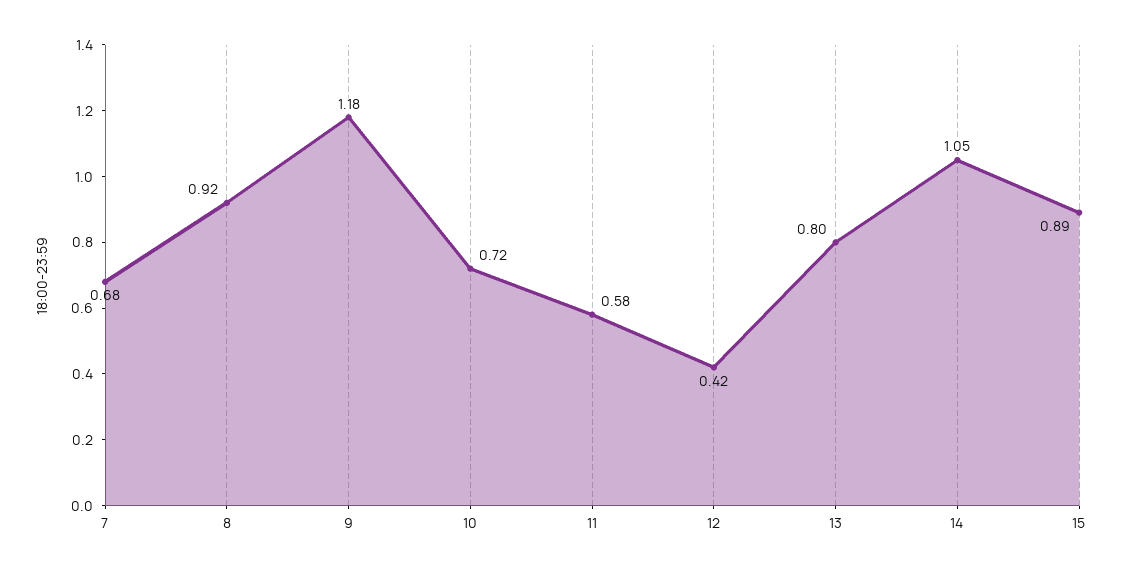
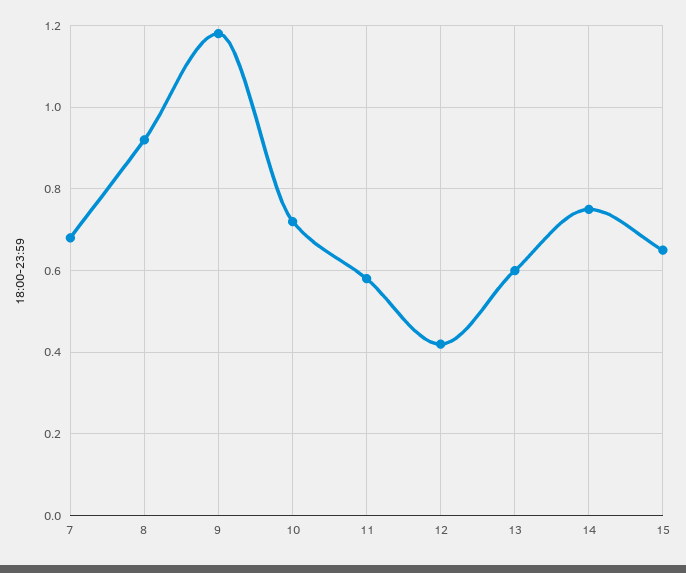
  {
    "7": 0.68,
    "8": 0.92,
    "9": 1.18,
    "10": 0.72,
    "11": 0.58,
    "12": 0.42,
-   "13": 0.8,
+   "13": 0.6,
-   "14": 1.05,
+   "14": 0.75,
-   "15": 0.89
+   "15": 0.65
  }

